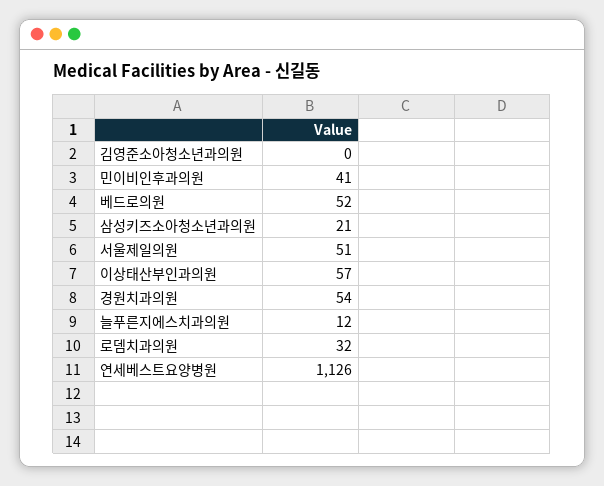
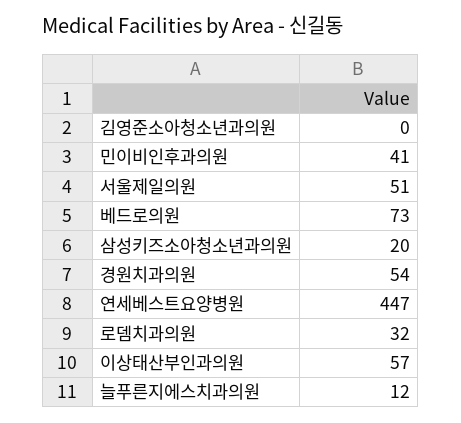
  {
    "김영준소아청소년과의원": 0,
    "민이비인후과의원": 41,
-   "베드로의원": 52,
+   "베드로의원": 73,
-   "삼성키즈소아청소년과의원": 21,
+   "삼성키즈소아청소년과의원": 20,
    "서울제일의원": 51,
    "이상태산부인과의원": 57,
    "경원치과의원": 54,
    "늘푸른지에스치과의원": 12,
    "로뎀치과의원": 32,
-   "연세베스트요양병원": 1126
+   "연세베스트요양병원": 447
  }

